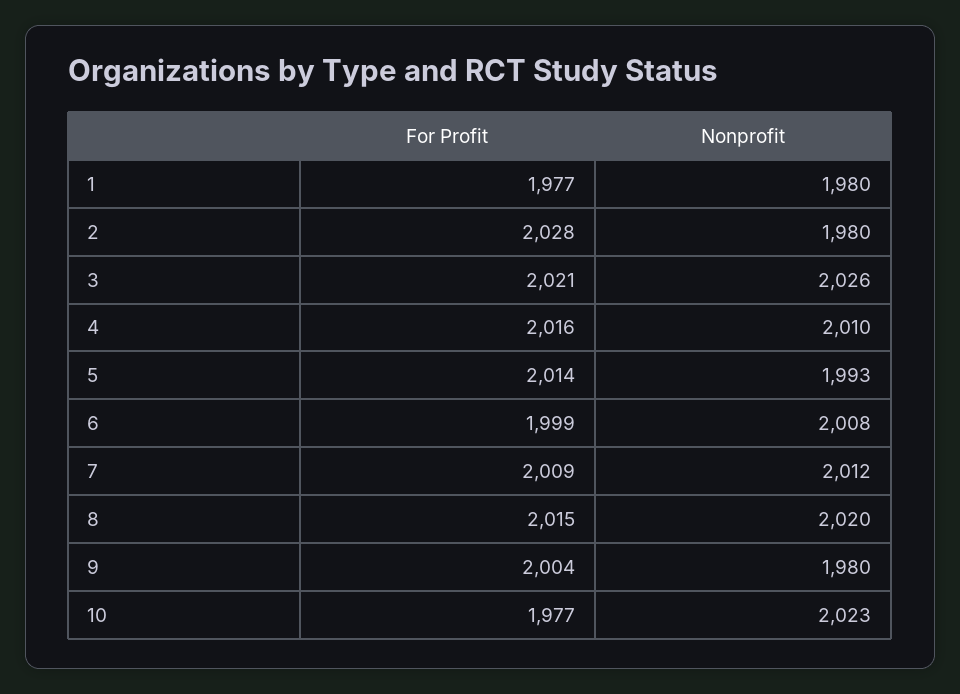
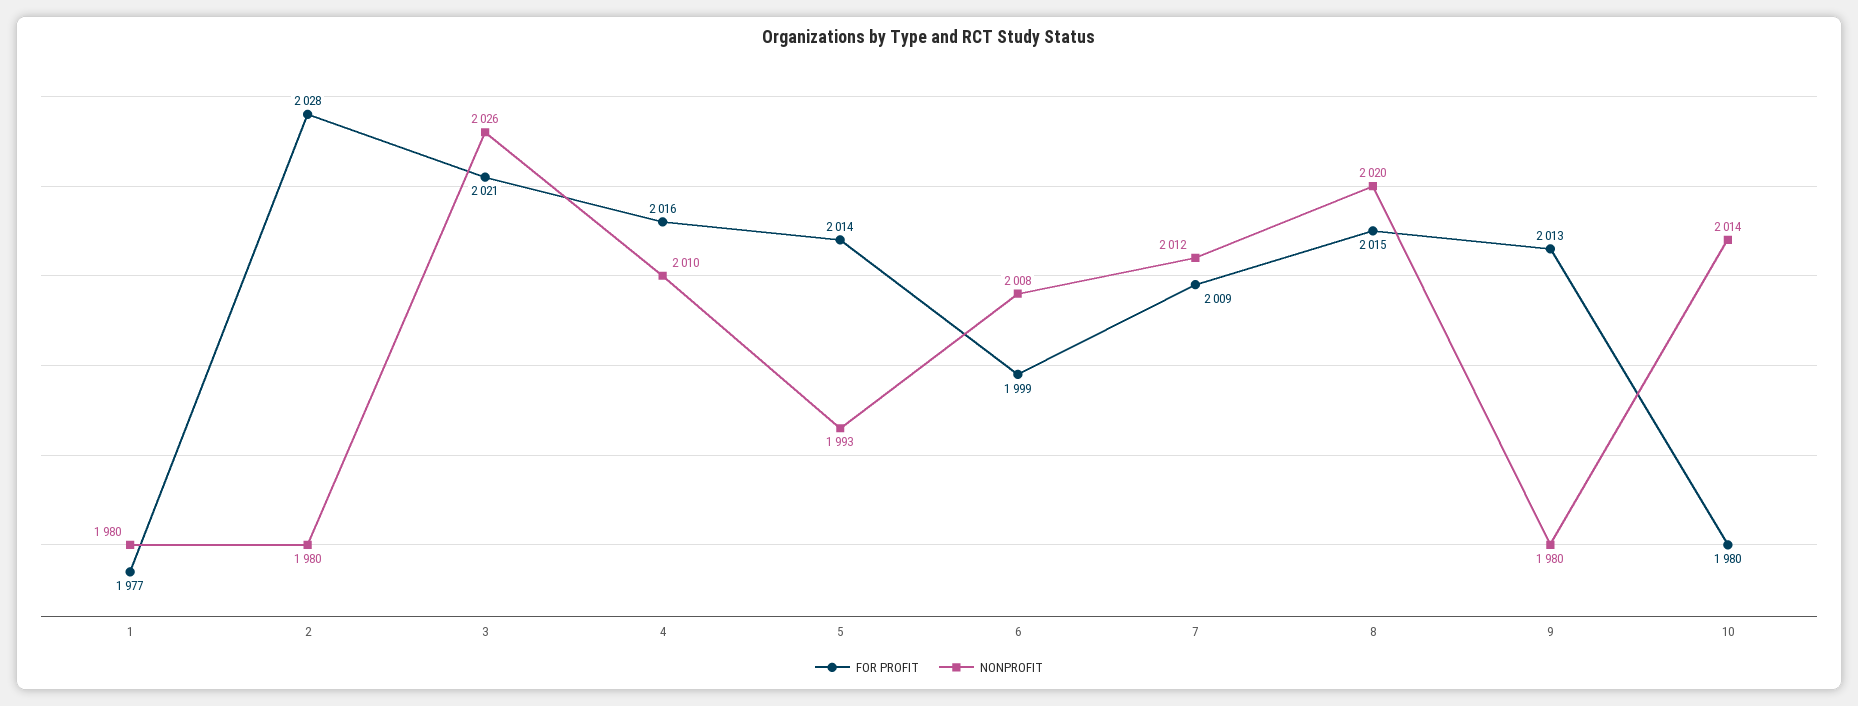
  {
    "For Profit": {
      "1": 1977,
      "2": 2028,
      "3": 2021,
      "4": 2016,
      "5": 2014,
      "6": 1999,
      "7": 2009,
      "8": 2015,
-     "9": 2004,
+     "9": 2013,
-     "10": 1977
+     "10": 1980
    },
    "Nonprofit": {
      "1": 1980,
      "2": 1980,
      "3": 2026,
      "4": 2010,
      "5": 1993,
      "6": 2008,
      "7": 2012,
      "8": 2020,
      "9": 1980,
-     "10": 2023
+     "10": 2014
    }
  }

